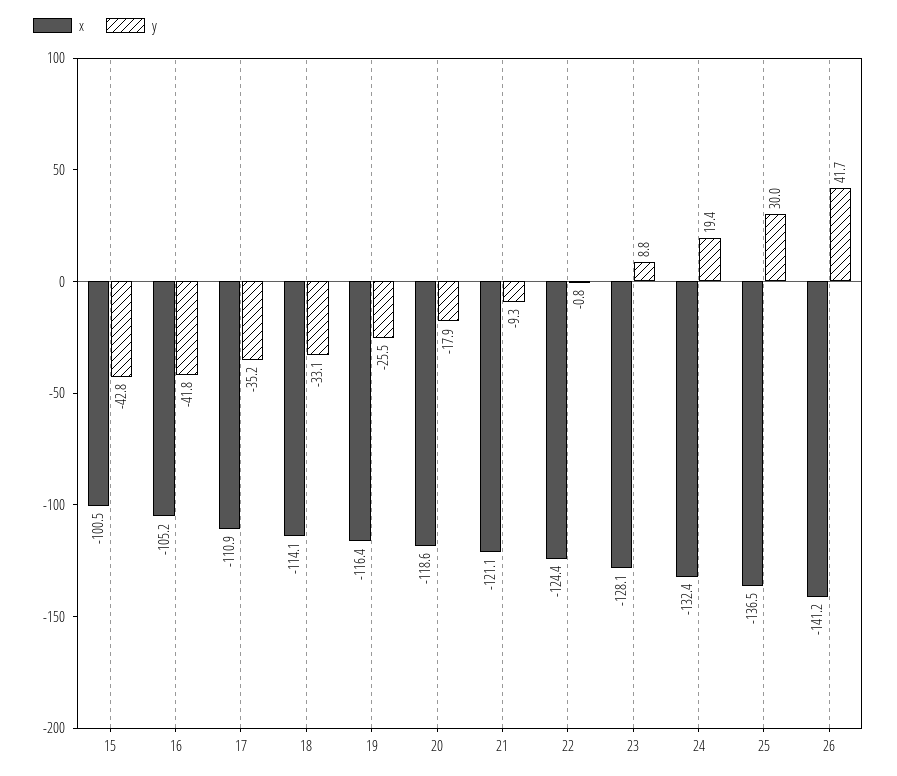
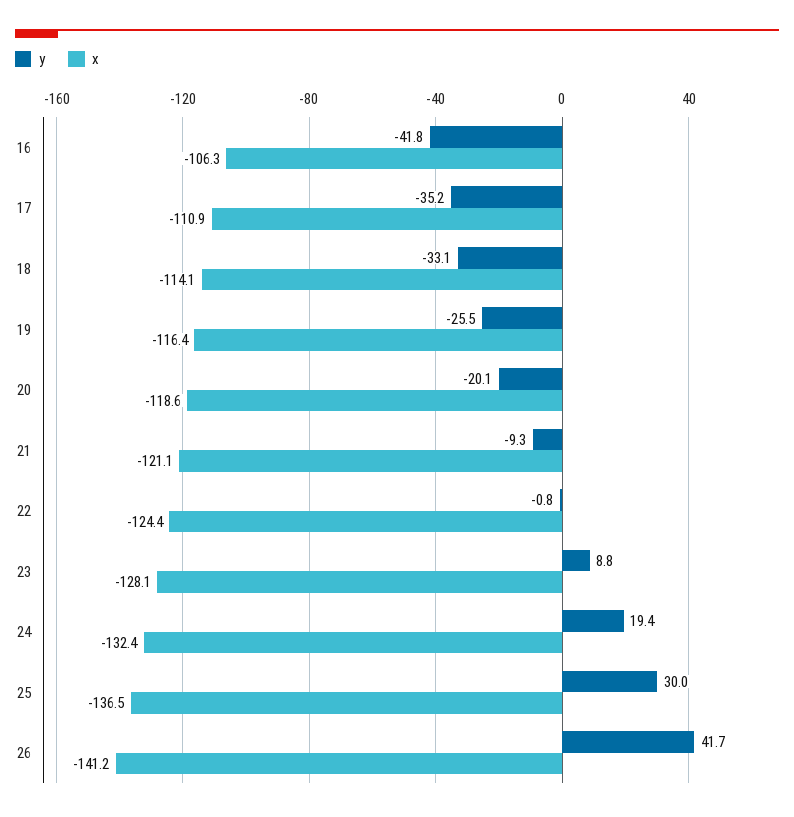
  {
    "x": {
-     "15": -100.5,
-     "16": -105.2,
+     "16": -106.3,
      "17": -110.9,
      "18": -114.1,
      "19": -116.4,
      "20": -118.6,
      "21": -121.1,
      "22": -124.4,
      "23": -128.1,
      "24": -132.4,
      "25": -136.5,
      "26": -141.2
    },
    "y": {
-     "15": -42.8,
      "16": -41.8,
      "17": -35.2,
      "18": -33.1,
      "19": -25.5,
-     "20": -17.9,
+     "20": -20.1,
      "21": -9.3,
      "22": -0.8,
      "23": 8.8,
      "24": 19.4,
      "25": 30,
      "26": 41.7
    }
  }

